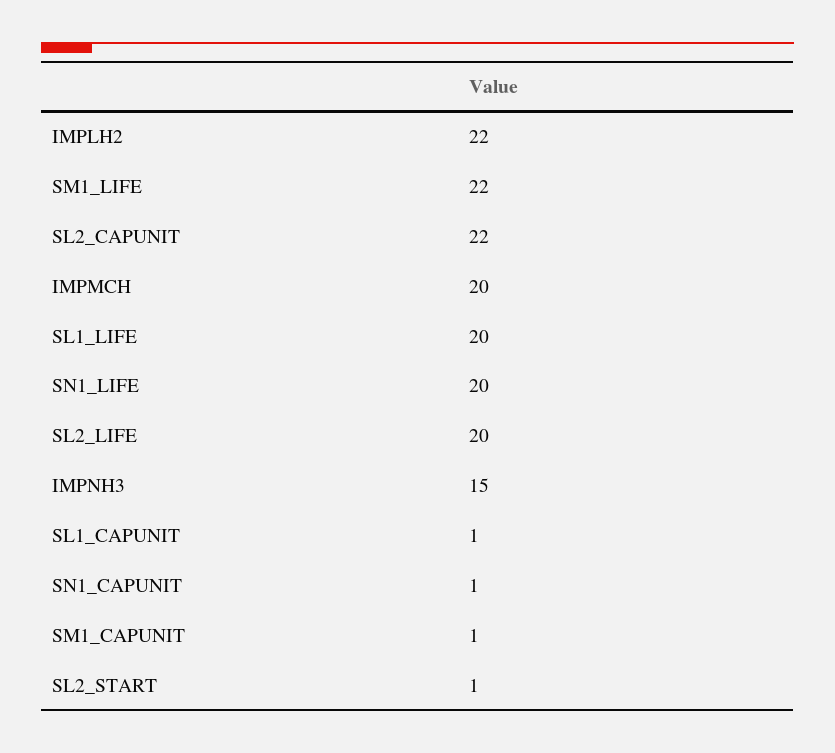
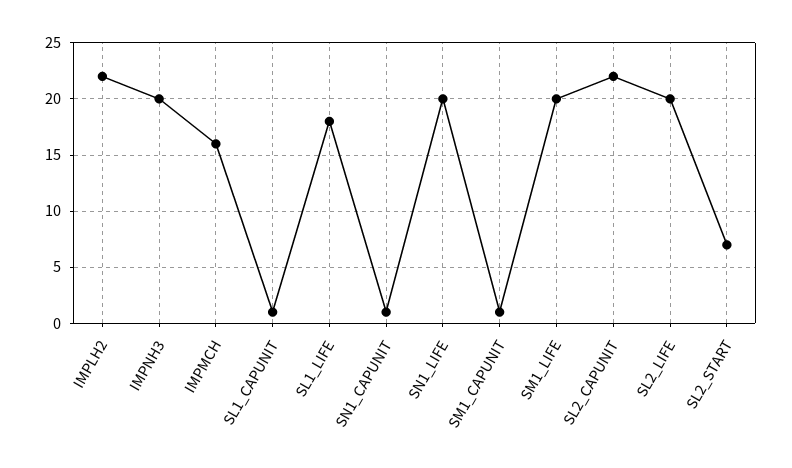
  {
    "IMPLH2": 22,
-   "SM1_LIFE": 22,
+   "SM1_LIFE": 20,
    "SL2_CAPUNIT": 22,
-   "IMPMCH": 20,
+   "IMPMCH": 16,
-   "SL1_LIFE": 20,
+   "SL1_LIFE": 18,
    "SN1_LIFE": 20,
    "SL2_LIFE": 20,
-   "IMPNH3": 15,
+   "IMPNH3": 20,
    "SL1_CAPUNIT": 1,
    "SN1_CAPUNIT": 1,
    "SM1_CAPUNIT": 1,
-   "SL2_START": 1
+   "SL2_START": 7
  }

